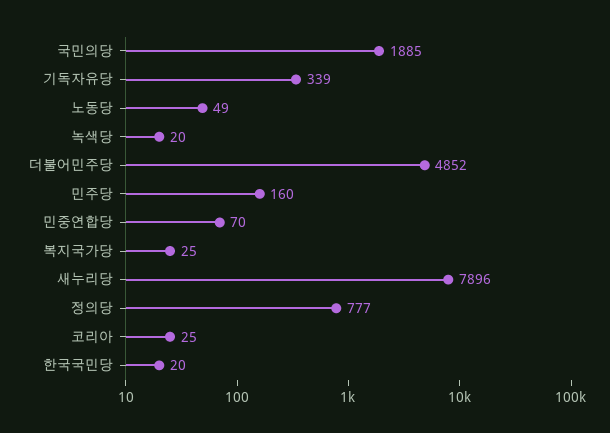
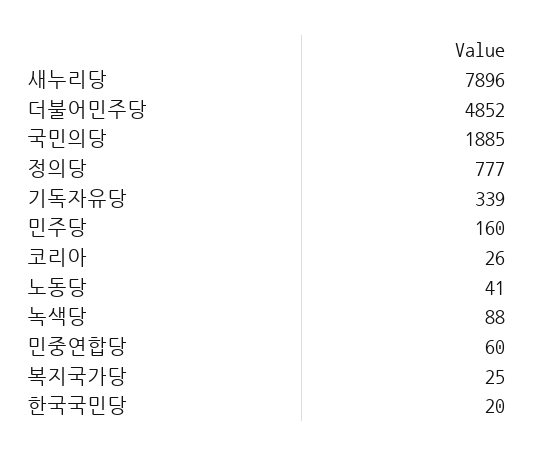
  {
    "국민의당": 1885,
    "기독자유당": 339,
-   "노동당": 49,
+   "노동당": 41,
-   "녹색당": 20,
+   "녹색당": 88,
    "더불어민주당": 4852,
    "민주당": 160,
-   "민중연합당": 70,
+   "민중연합당": 60,
    "복지국가당": 25,
    "새누리당": 7896,
    "정의당": 777,
-   "코리아": 25,
+   "코리아": 26,
    "한국국민당": 20
  }

